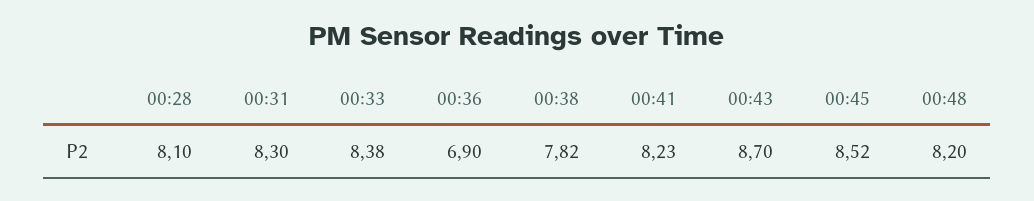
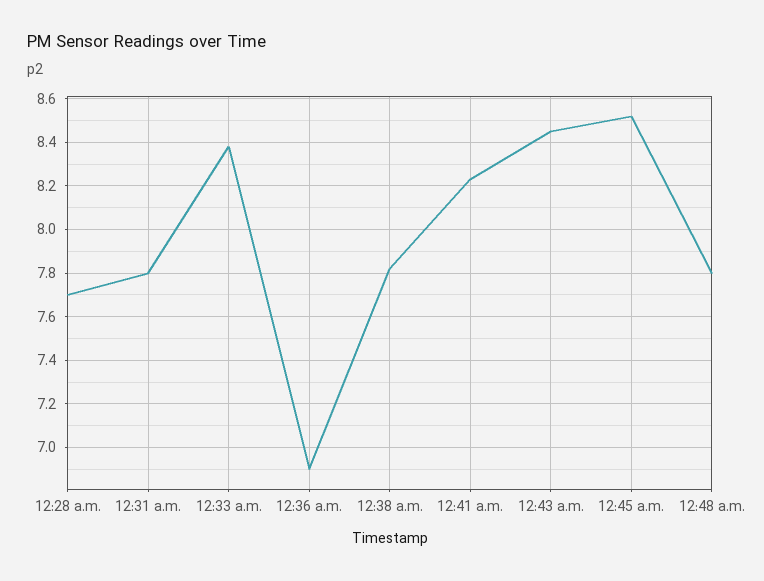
  {
-   "00:28": 8.1,
+   "00:28": 7.7,
-   "00:31": 8.3,
+   "00:31": 7.8,
    "00:33": 8.38,
    "00:36": 6.9,
    "00:38": 7.82,
    "00:41": 8.23,
-   "00:43": 8.7,
+   "00:43": 8.45,
    "00:45": 8.52,
-   "00:48": 8.2
+   "00:48": 7.8
  }

